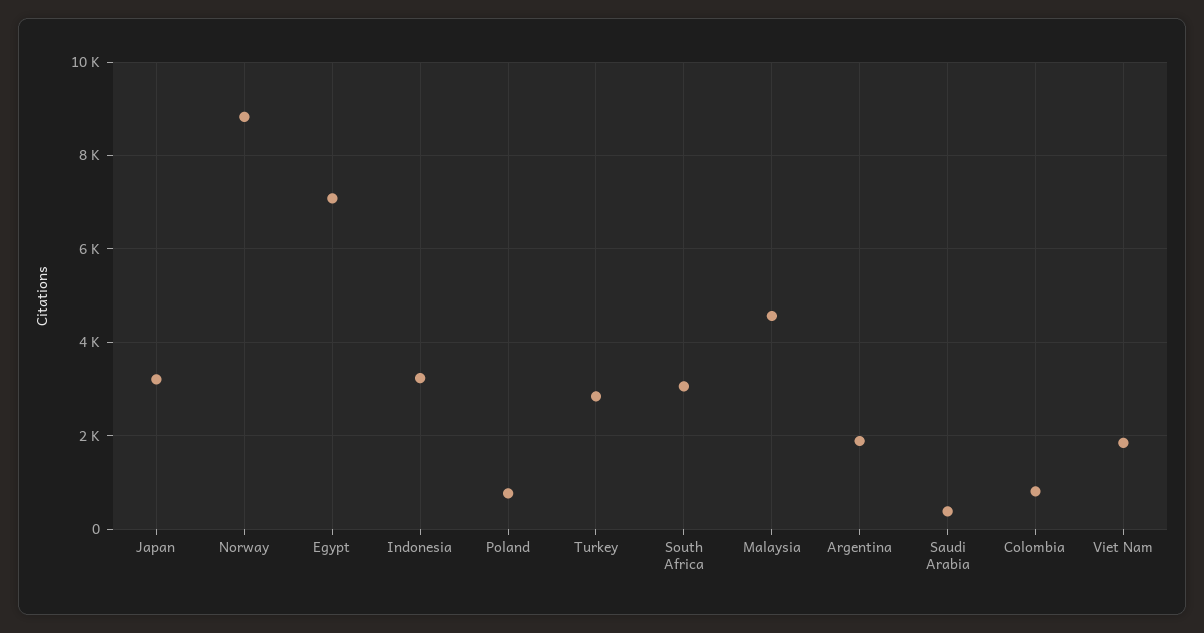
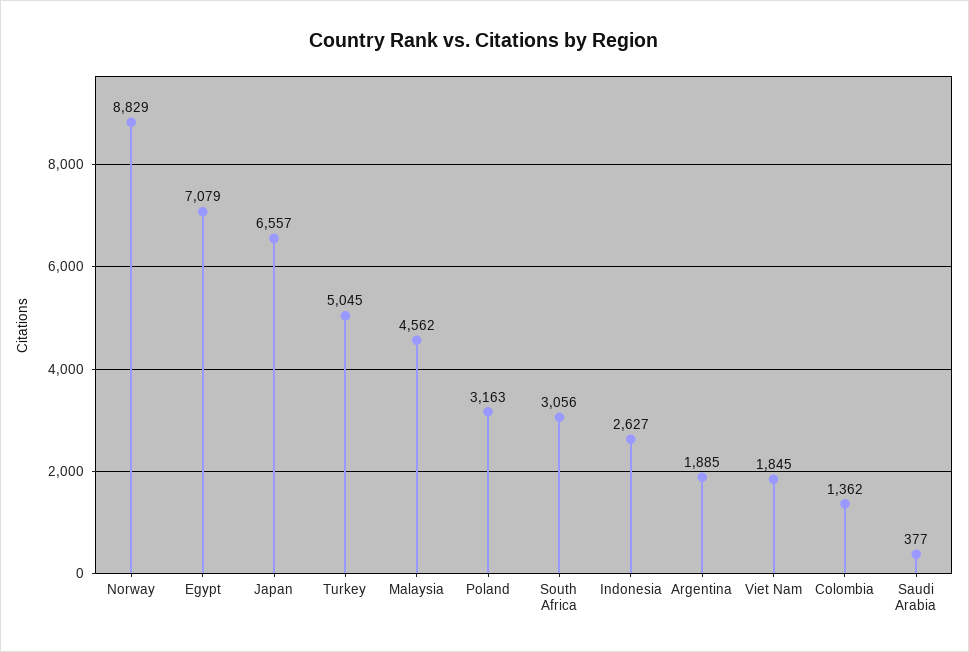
  {
-   "Japan": 3200,
+   "Japan": 6557,
    "Norway": 8829,
    "Egypt": 7079,
-   "Indonesia": 3200,
+   "Indonesia": 2627,
-   "Poland": 800,
+   "Poland": 3163,
-   "Turkey": 2800,
+   "Turkey": 5045,
    "South Africa": 3056,
    "Malaysia": 4562,
    "Argentina": 1885,
    "Saudi Arabia": 377,
-   "Colombia": 800,
+   "Colombia": 1362,
    "Viet Nam": 1845
  }

